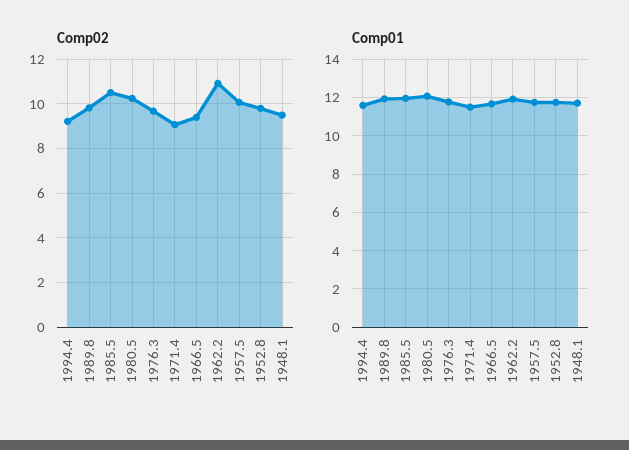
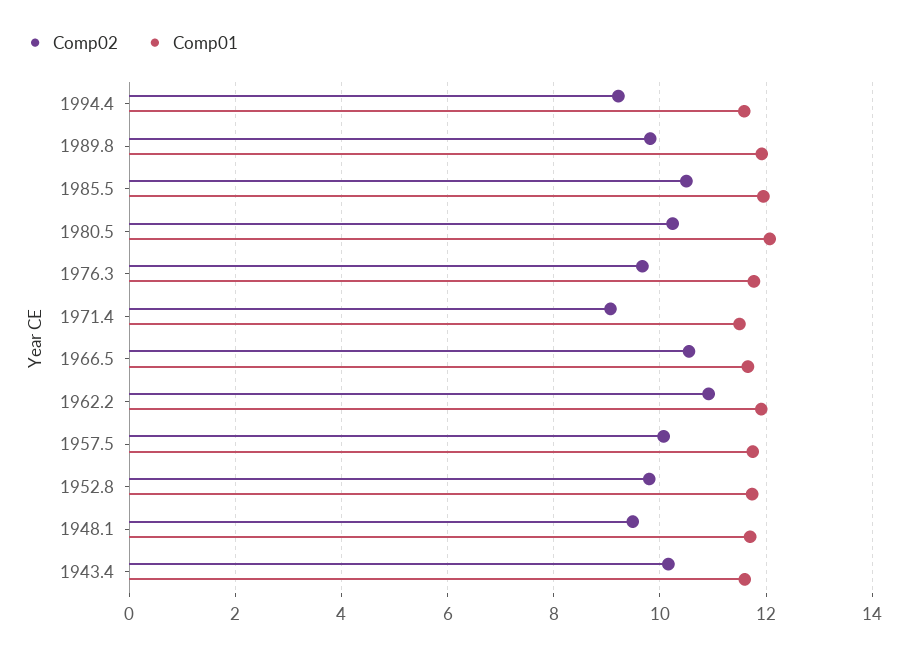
  {
    "Comp02": {
      "1994.4": 9.2,
      "1989.8": 9.8,
      "1985.5": 10.6,
      "1980.5": 10.2,
      "1976.3": 9.6,
      "1971.4": 9,
-     "1966.5": 9.5,
+     "1966.5": 10.6,
      "1962.2": 11,
      "1957.5": 10,
      "1952.8": 9.8,
-     "1948.1": 9.4
+     "1948.1": 9.4,
+     "1943.4": 10.2
    },
    "Comp01": {
      "1994.4": 11.6,
      "1989.8": 12,
      "1985.5": 12,
      "1980.5": 12,
      "1976.3": 11.8,
      "1971.4": 11.6,
      "1966.5": 11.6,
      "1962.2": 12,
      "1957.5": 11.8,
      "1952.8": 11.8,
-     "1948.1": 11.8
+     "1948.1": 11.8,
+     "1943.4": 11.6
    }
  }

